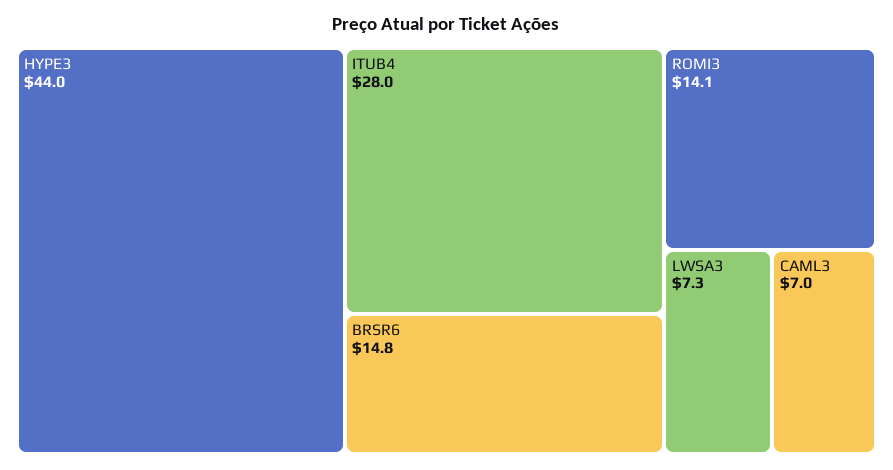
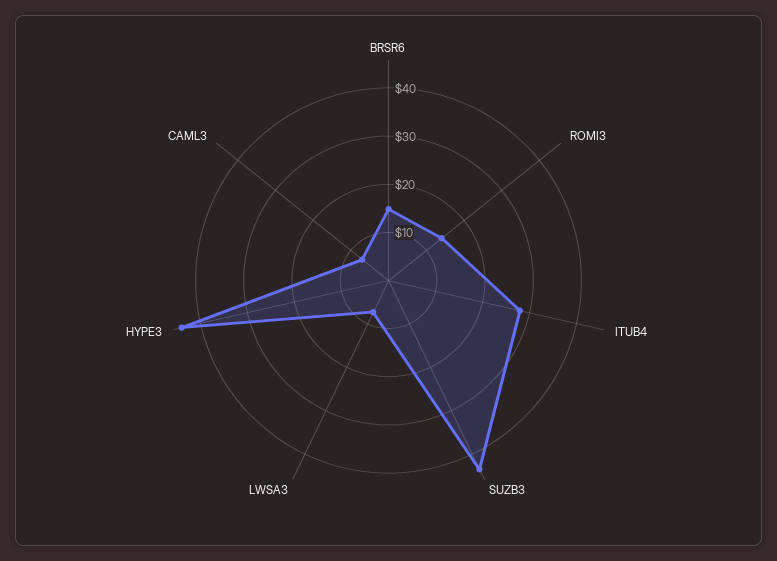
  {
    "HYPE3": 44,
    "ITUB4": 28,
    "BRSR6": 14.8,
    "ROMI3": 14.1,
    "LWSA3": 7.3,
-   "CAML3": 7
+   "CAML3": 7,
+   "SUZB3": 44
  }

